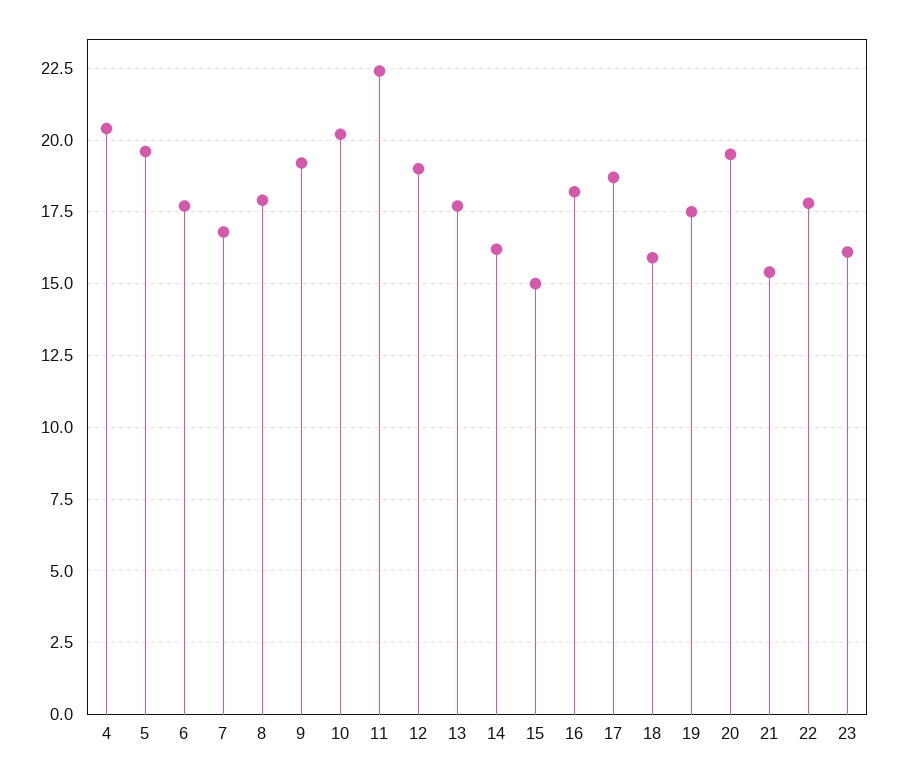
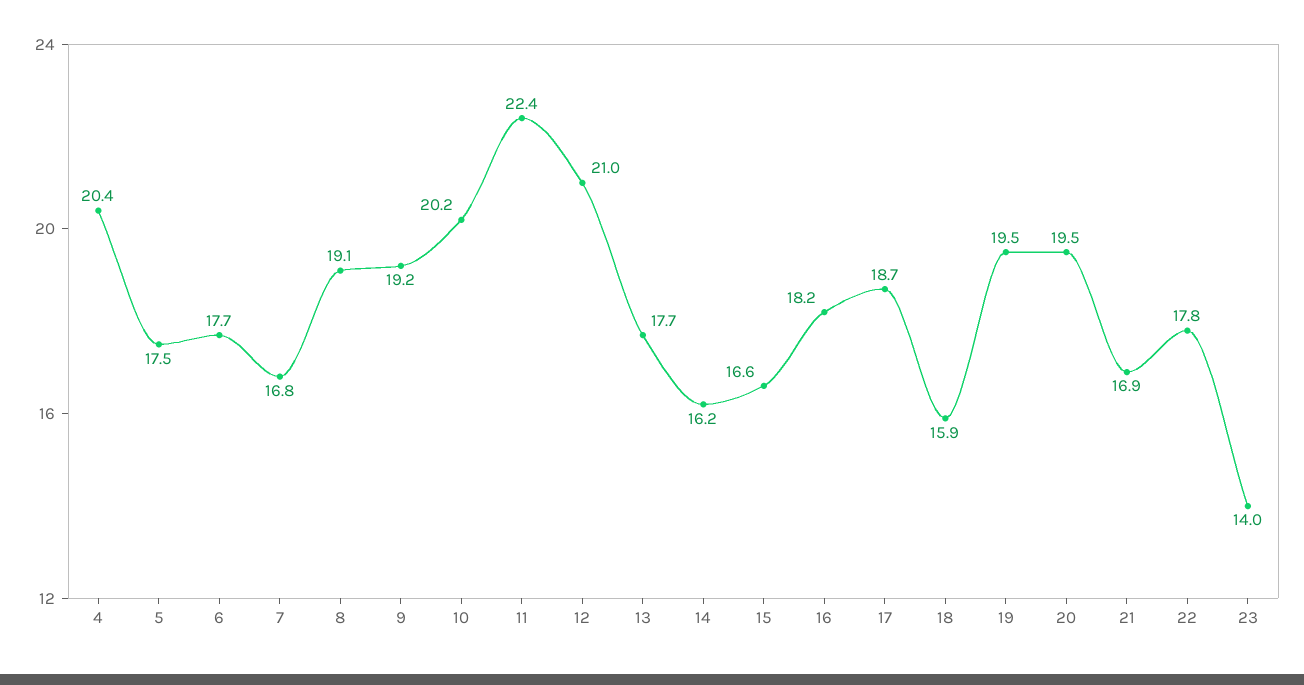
  {
    "4": 20.4,
-   "5": 19.5,
+   "5": 17.5,
    "6": 17.7,
    "7": 16.8,
-   "8": 18,
+   "8": 19.1,
    "9": 19.2,
    "10": 20.2,
    "11": 22.4,
-   "12": 19,
+   "12": 21,
    "13": 17.7,
    "14": 16.2,
-   "15": 15,
+   "15": 16.6,
    "16": 18.2,
    "17": 18.7,
    "18": 15.9,
-   "19": 17.5,
+   "19": 19.5,
    "20": 19.5,
-   "21": 15.5,
+   "21": 16.9,
    "22": 17.8,
-   "23": 16
+   "23": 14
  }

